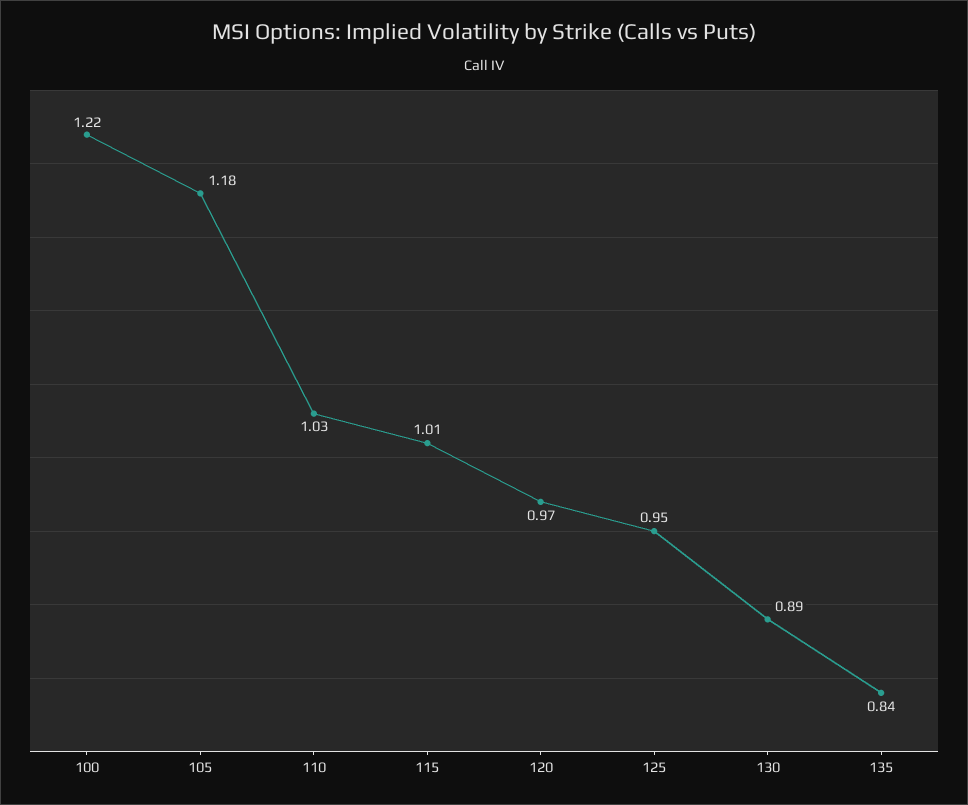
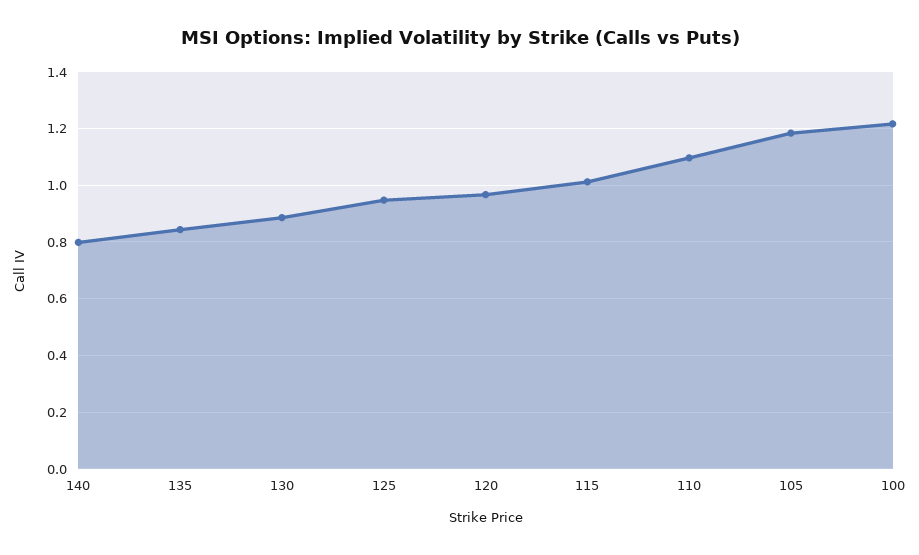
  {
    "100": 1.22,
    "105": 1.18,
-   "110": 1.03,
+   "110": 1.1,
    "115": 1.01,
    "120": 0.97,
    "125": 0.95,
    "130": 0.89,
-   "135": 0.84
+   "135": 0.84,
+   "140": 0.8
  }

